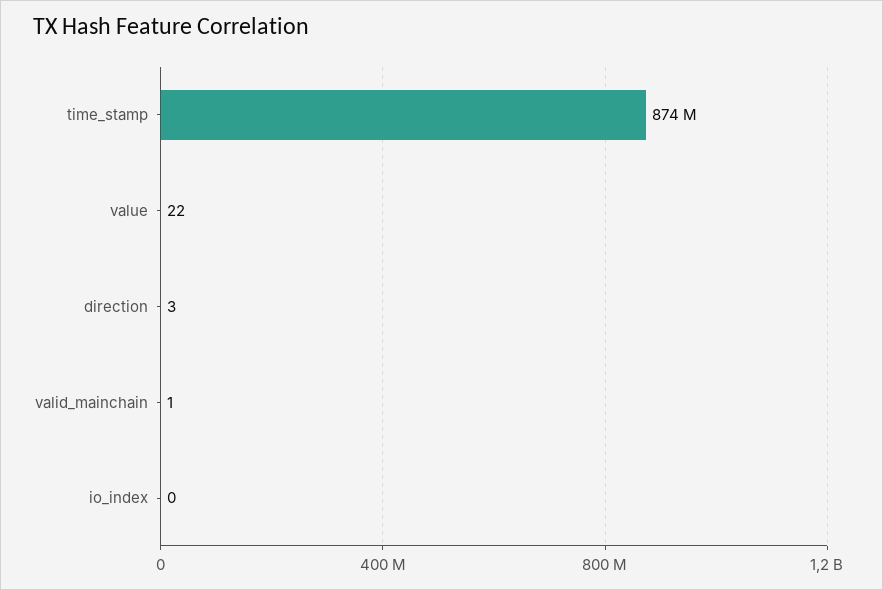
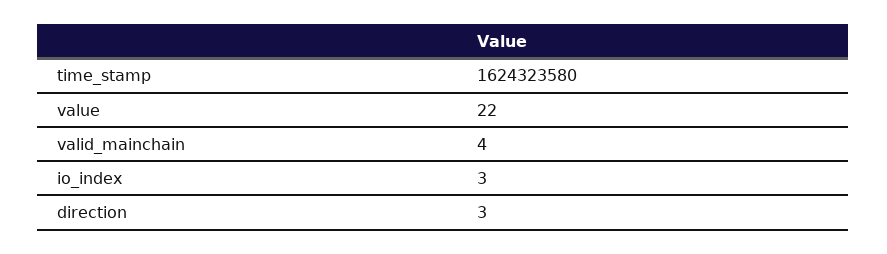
  {
-   "time_stamp": 874000000,
+   "time_stamp": 1624323580,
    "value": 22,
    "direction": 3,
-   "valid_mainchain": 1,
+   "valid_mainchain": 4,
-   "io_index": 0
+   "io_index": 3
  }

